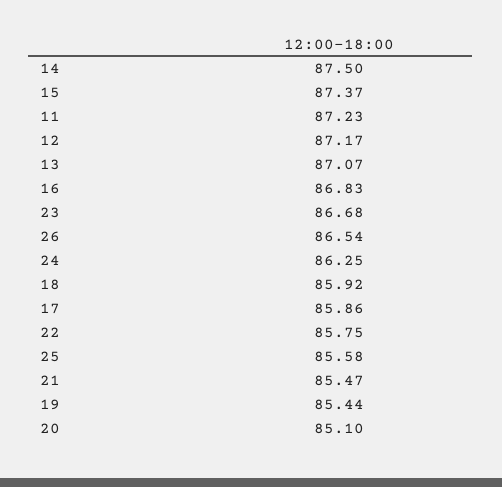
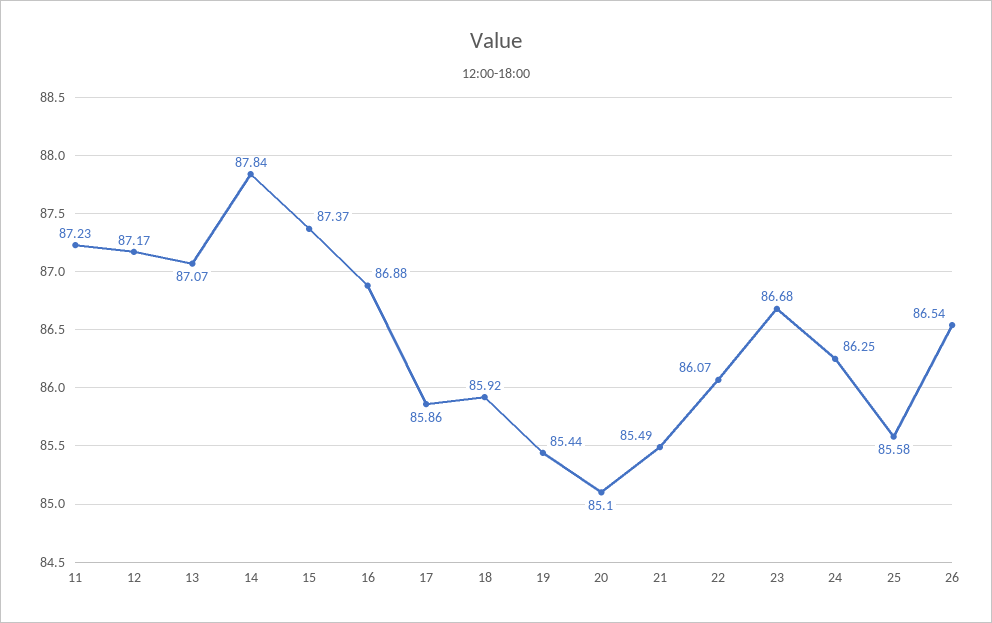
  {
-   "14": 87.5,
+   "14": 87.84,
    "15": 87.37,
    "11": 87.23,
    "12": 87.17,
    "13": 87.07,
-   "16": 86.83,
+   "16": 86.88,
    "23": 86.68,
    "26": 86.54,
    "24": 86.25,
    "18": 85.92,
    "17": 85.86,
-   "22": 85.75,
+   "22": 86.07,
    "25": 85.58,
-   "21": 85.47,
+   "21": 85.49,
    "19": 85.44,
    "20": 85.1
  }

